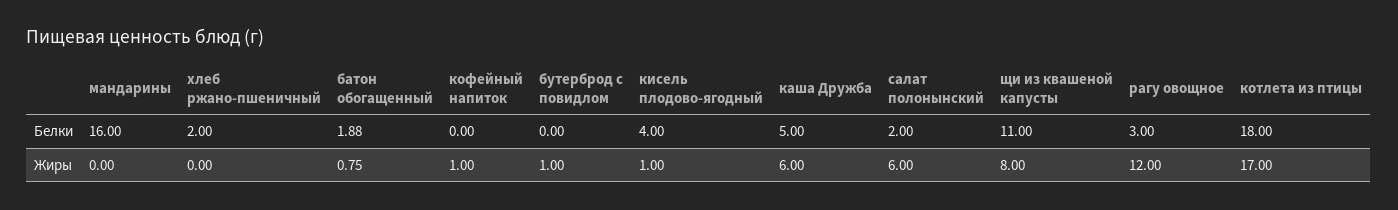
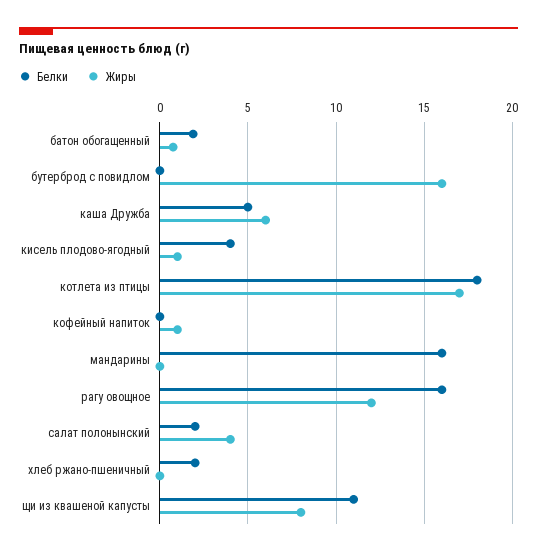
  {
    "Белки": {
      "мандарины": 16,
      "хлеб ржано-пшеничный": 2,
      "батон обогащенный": 1.88,
      "кофейный напиток": 0,
      "бутерброд с повидлом": 0,
      "кисель плодово-ягодный": 4,
      "каша Дружба": 5,
      "салат полонынский": 2,
      "щи из квашеной капусты": 11,
-     "рагу овощное": 3,
+     "рагу овощное": 16,
      "котлета из птицы": 18
    },
    "Жиры": {
      "мандарины": 0,
      "хлеб ржано-пшеничный": 0,
      "батон обогащенный": 0.75,
      "кофейный напиток": 1,
-     "бутерброд с повидлом": 1,
+     "бутерброд с повидлом": 16,
      "кисель плодово-ягодный": 1,
      "каша Дружба": 6,
-     "салат полонынский": 6,
+     "салат полонынский": 4,
      "щи из квашеной капусты": 8,
      "рагу овощное": 12,
      "котлета из птицы": 17
    }
  }

